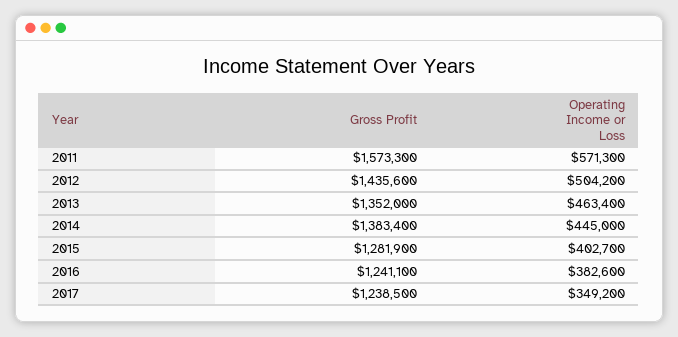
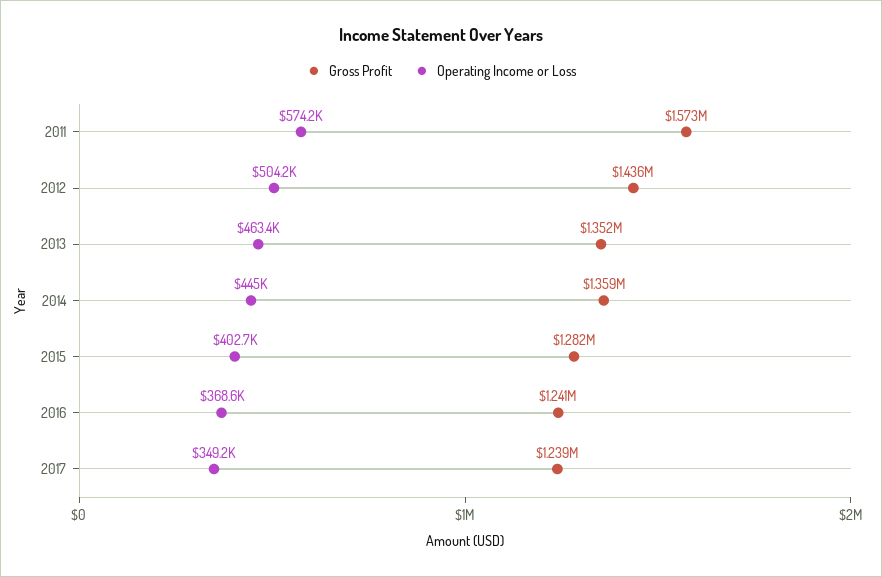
  {
    "Gross Profit": {
      "2011": 1573300,
      "2012": 1435600,
      "2013": 1352000,
-     "2014": 1383400,
+     "2014": 1359000,
      "2015": 1281900,
      "2016": 1241100,
      "2017": 1238500
    },
    "Operating Income or Loss": {
-     "2011": 571300,
+     "2011": 574200,
      "2012": 504200,
      "2013": 463400,
      "2014": 445000,
      "2015": 402700,
-     "2016": 382600,
+     "2016": 368600,
      "2017": 349200
    }
  }

